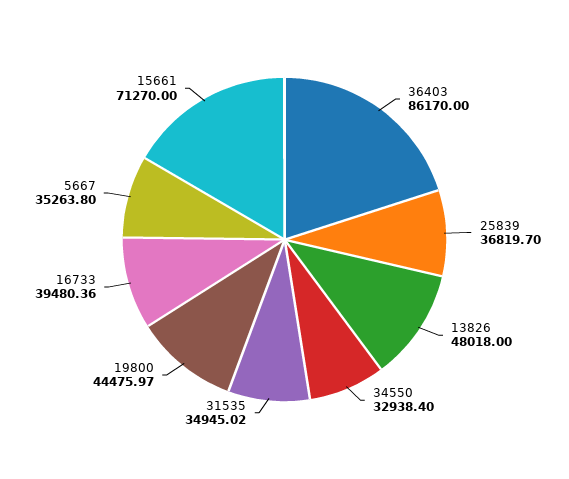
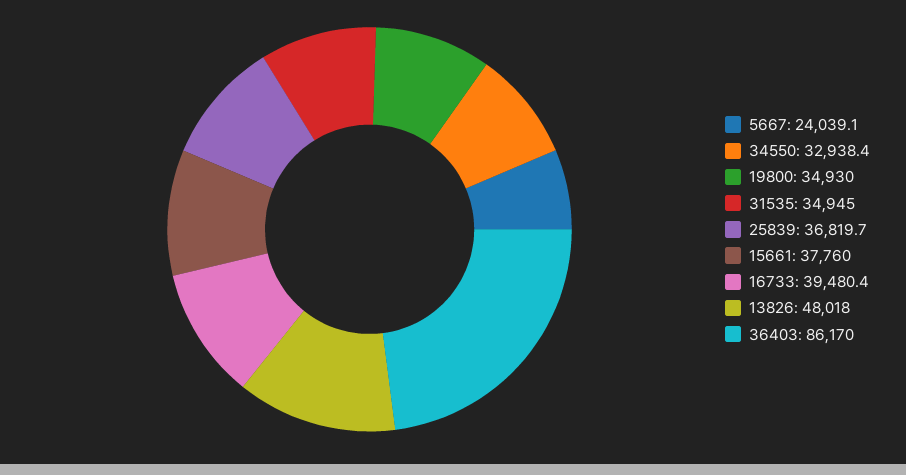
  {
    "36403": 86170,
    "25839": 36819.7,
    "13826": 48018,
    "34550": 32938.4,
    "31535": 34945.02,
-   "19800": 44475.97,
+   "19800": 34930,
    "16733": 39480.36,
-   "5667": 35263.8,
+   "5667": 24039.1,
-   "15661": 71270
+   "15661": 37760
  }

